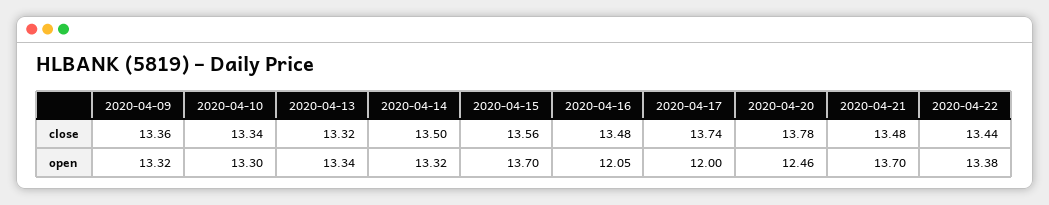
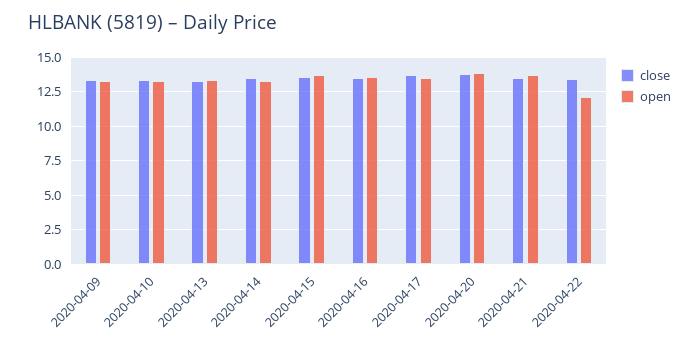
  {
    "close": {
      "2020-04-09": 13.36,
      "2020-04-10": 13.34,
      "2020-04-13": 13.32,
      "2020-04-14": 13.5,
      "2020-04-15": 13.56,
      "2020-04-16": 13.48,
      "2020-04-17": 13.74,
      "2020-04-20": 13.78,
      "2020-04-21": 13.48,
      "2020-04-22": 13.44
    },
    "open": {
      "2020-04-09": 13.32,
      "2020-04-10": 13.3,
      "2020-04-13": 13.34,
      "2020-04-14": 13.32,
      "2020-04-15": 13.7,
-     "2020-04-16": 12.05,
+     "2020-04-16": 13.5,
-     "2020-04-17": 12,
+     "2020-04-17": 13.5,
-     "2020-04-20": 12.46,
+     "2020-04-20": 14,
      "2020-04-21": 13.7,
-     "2020-04-22": 13.38
+     "2020-04-22": 12
    }
  }

